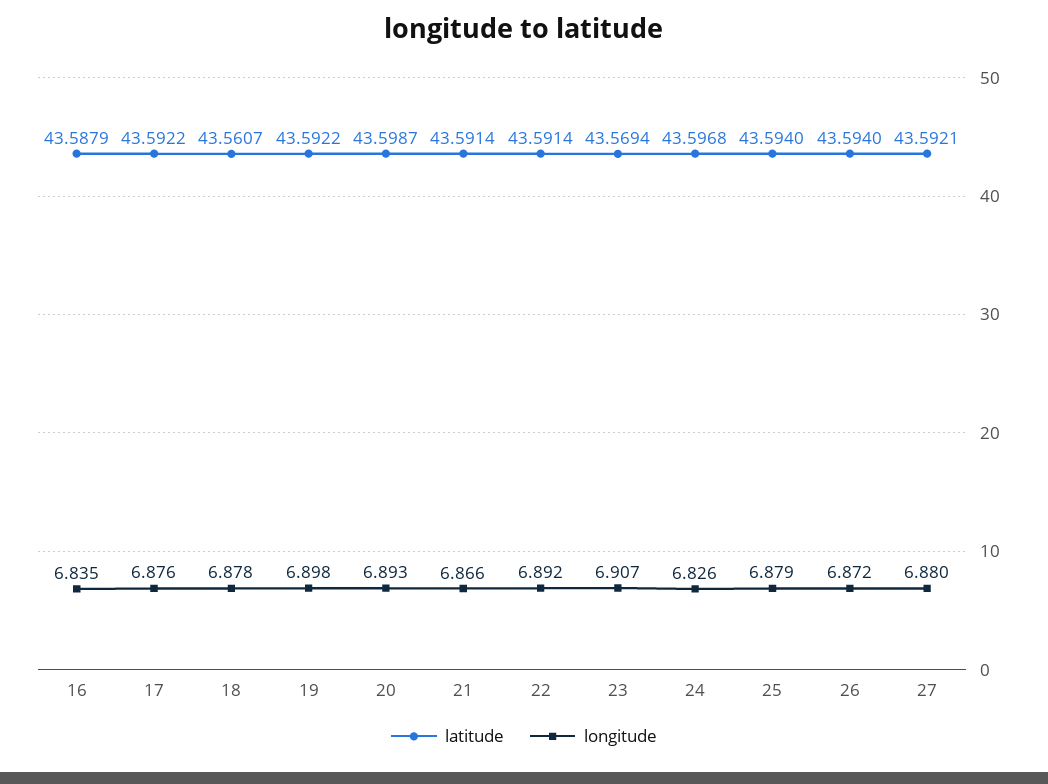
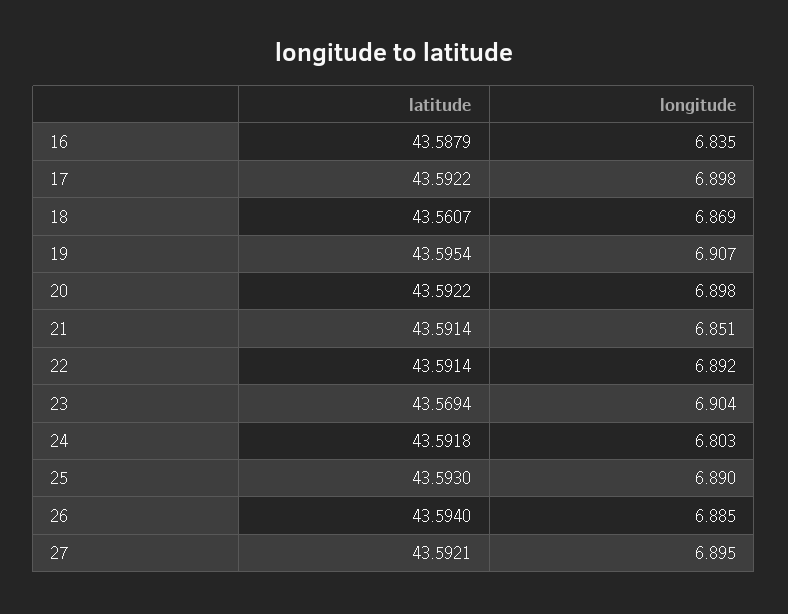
  {
    "latitude": {
      "16": 43.5879,
      "17": 43.5922,
      "18": 43.5607,
-     "19": 43.5922,
+     "19": 43.5954,
-     "20": 43.5987,
+     "20": 43.5922,
      "21": 43.5914,
      "22": 43.5914,
      "23": 43.5694,
-     "24": 43.5968,
+     "24": 43.5918,
-     "25": 43.594,
+     "25": 43.593,
      "26": 43.594,
      "27": 43.5921
    },
    "longitude": {
      "16": 6.835,
-     "17": 6.876,
+     "17": 6.898,
-     "18": 6.878,
+     "18": 6.869,
-     "19": 6.898,
+     "19": 6.907,
-     "20": 6.893,
+     "20": 6.898,
-     "21": 6.866,
+     "21": 6.851,
      "22": 6.892,
-     "23": 6.907,
+     "23": 6.904,
-     "24": 6.826,
+     "24": 6.803,
-     "25": 6.879,
+     "25": 6.89,
-     "26": 6.872,
+     "26": 6.885,
-     "27": 6.88
+     "27": 6.895
    }
  }

